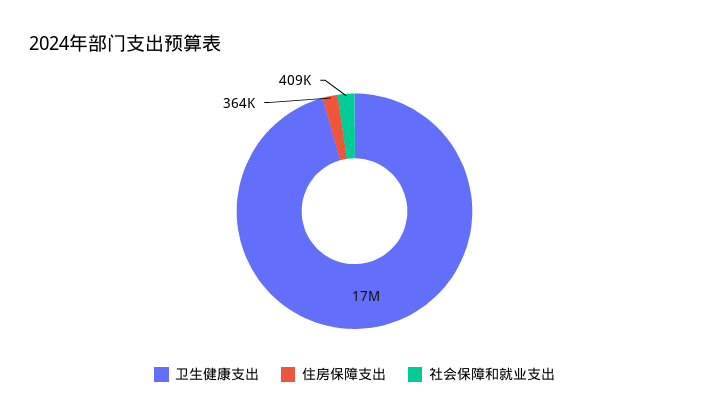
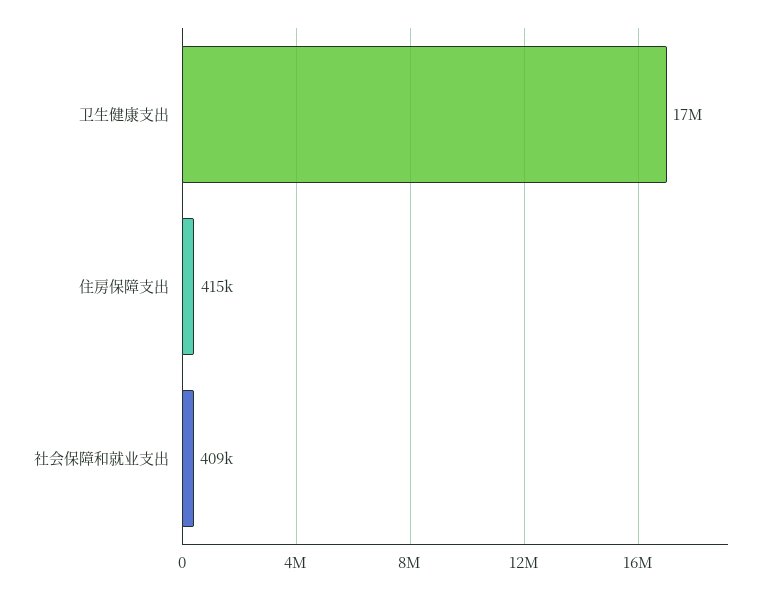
  {
    "卫生健康支出": 17000000,
-   "住房保障支出": 364000,
+   "住房保障支出": 415000,
    "社会保障和就业支出": 409000
  }

